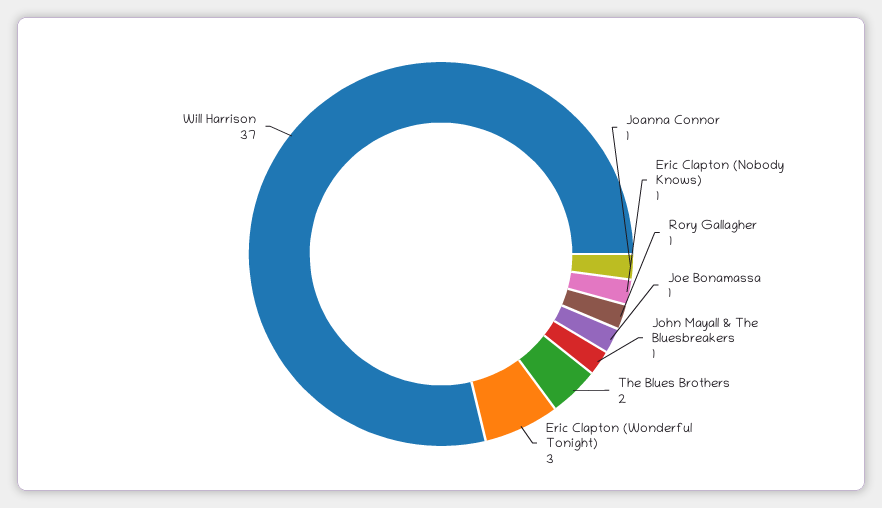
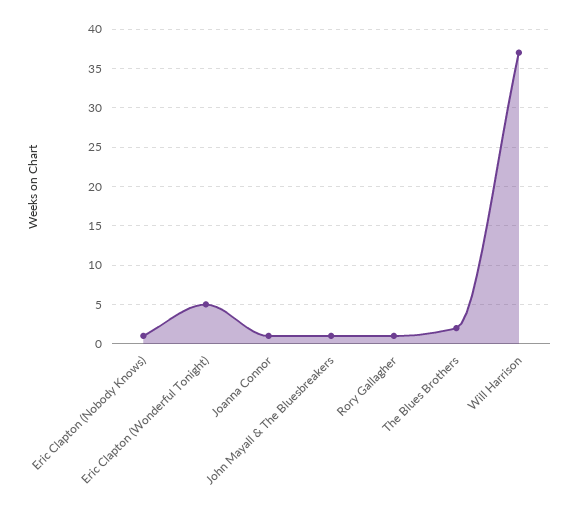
  {
    "Joanna Connor": 1,
    "Eric Clapton (Nobody Knows)": 1,
    "Rory Gallagher": 1,
-   "Joe Bonamassa": 1,
    "John Mayall & The Bluesbreakers": 1,
    "The Blues Brothers": 2,
-   "Eric Clapton (Wonderful Tonight)": 3,
+   "Eric Clapton (Wonderful Tonight)": 5,
    "Will Harrison": 37
  }

